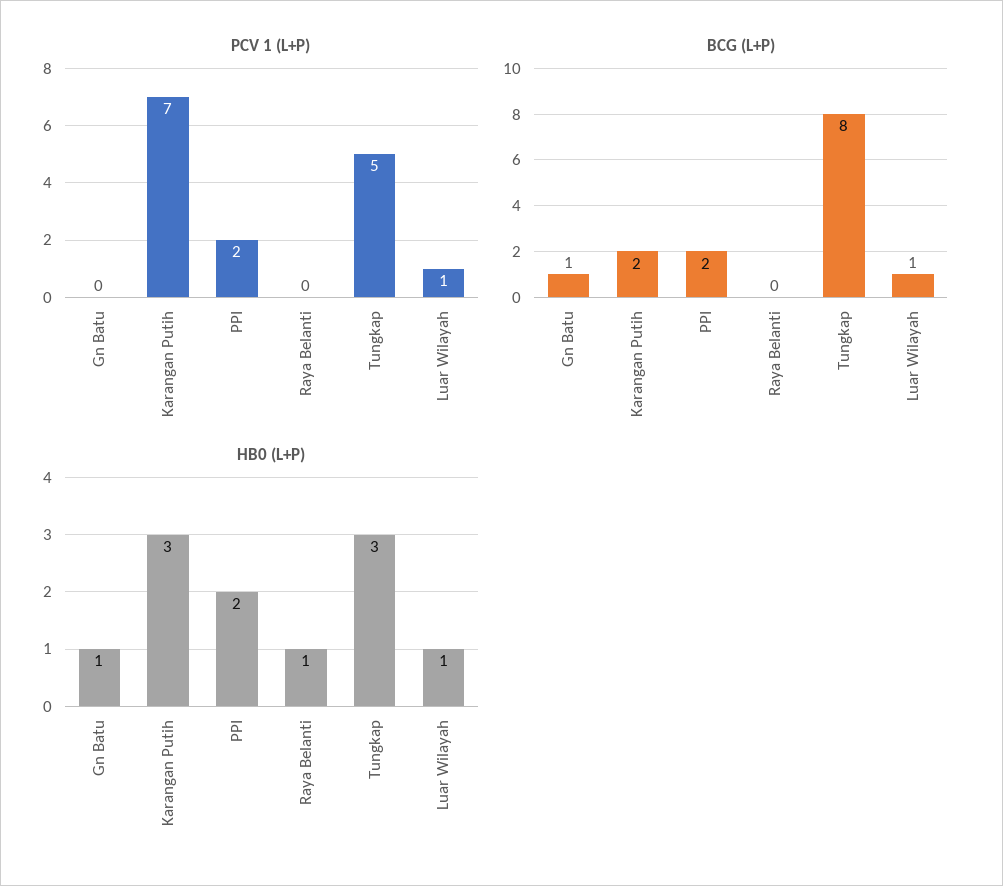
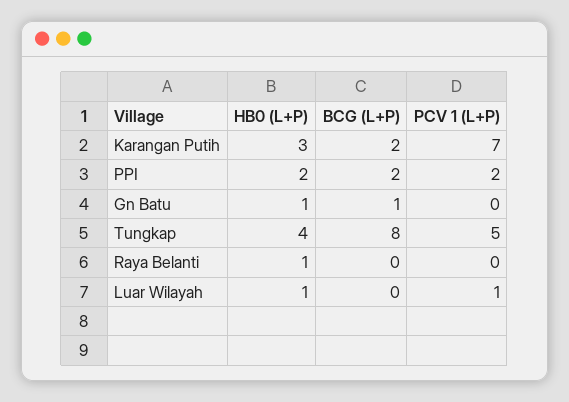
  {
    "PCV 1 (L+P)": {
      "Gn Batu": 0,
      "Karangan Putih": 7,
      "PPI": 2,
      "Raya Belanti": 0,
      "Tungkap": 5,
      "Luar Wilayah": 1
    },
    "BCG (L+P)": {
      "Gn Batu": 1,
      "Karangan Putih": 2,
      "PPI": 2,
      "Raya Belanti": 0,
      "Tungkap": 8,
-     "Luar Wilayah": 1
+     "Luar Wilayah": 0
    },
    "HB0 (L+P)": {
      "Gn Batu": 1,
      "Karangan Putih": 3,
      "PPI": 2,
      "Raya Belanti": 1,
-     "Tungkap": 3,
+     "Tungkap": 4,
      "Luar Wilayah": 1
    }
  }

